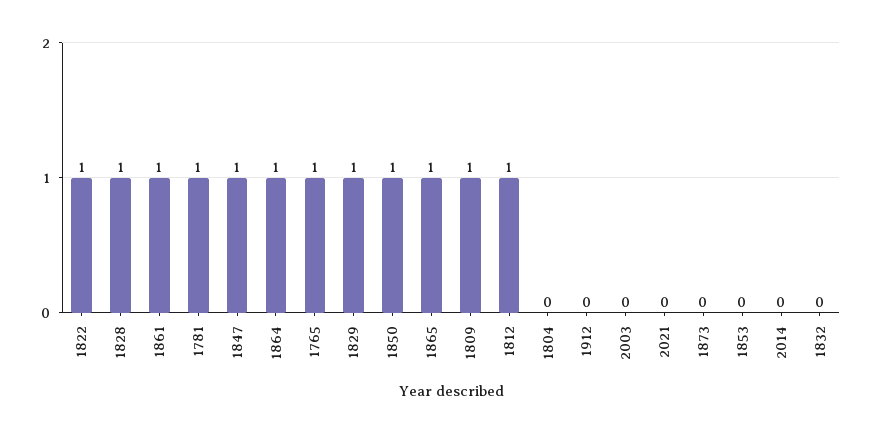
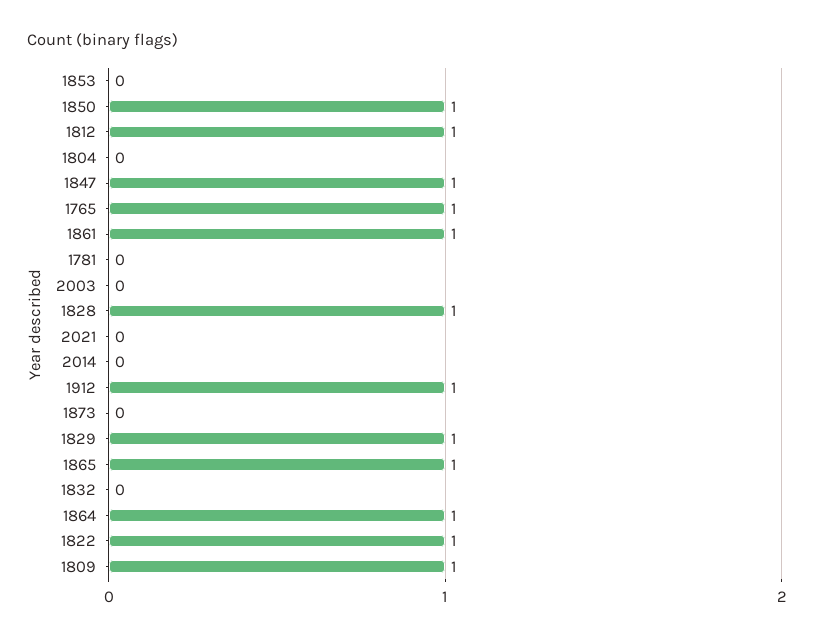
  {
    "1822": 1,
    "1828": 1,
    "1861": 1,
-   "1781": 1,
+   "1781": 0,
    "1847": 1,
    "1864": 1,
    "1765": 1,
    "1829": 1,
    "1850": 1,
    "1865": 1,
    "1809": 1,
    "1812": 1,
    "1804": 0,
-   "1912": 0,
+   "1912": 1,
    "2003": 0,
    "2021": 0,
    "1873": 0,
    "1853": 0,
    "2014": 0,
    "1832": 0
  }

